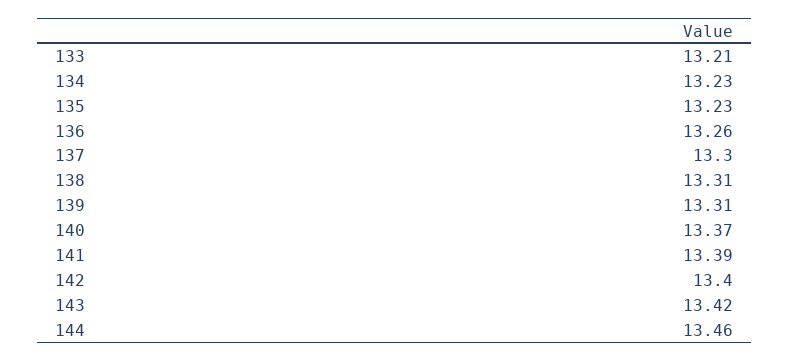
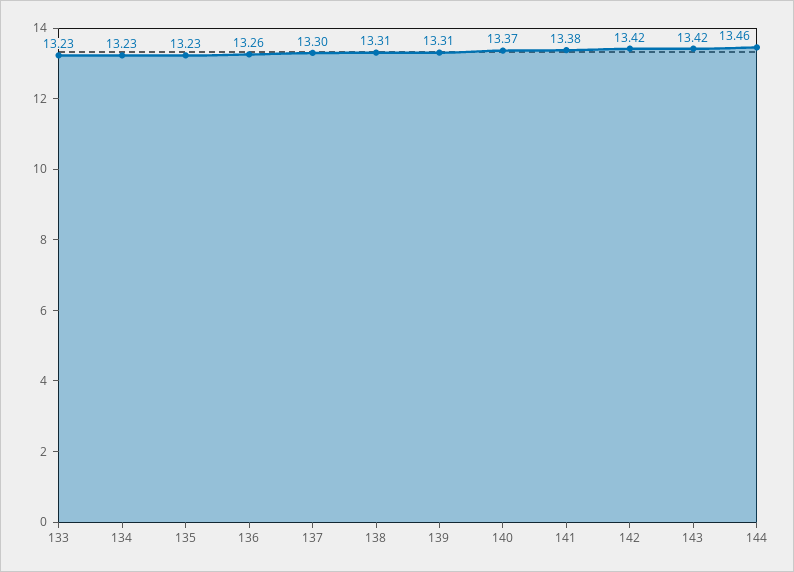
  {
-   "133": 13.21,
+   "133": 13.23,
    "134": 13.23,
    "135": 13.23,
    "136": 13.26,
    "137": 13.3,
    "138": 13.31,
    "139": 13.31,
    "140": 13.37,
-   "141": 13.39,
+   "141": 13.38,
-   "142": 13.4,
+   "142": 13.42,
    "143": 13.42,
    "144": 13.46
  }

